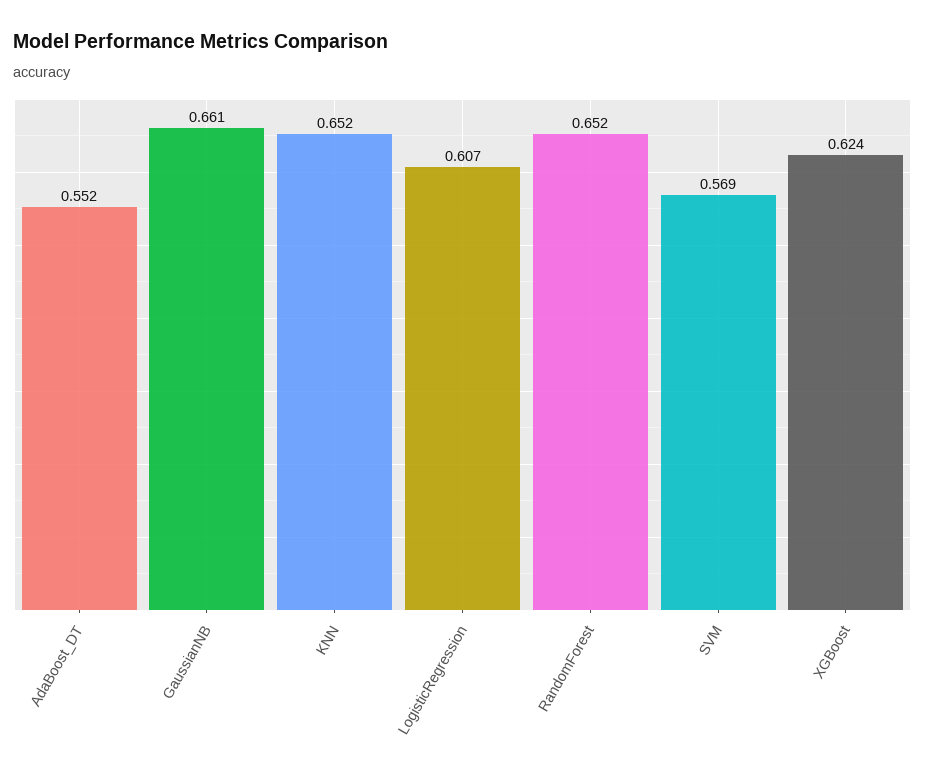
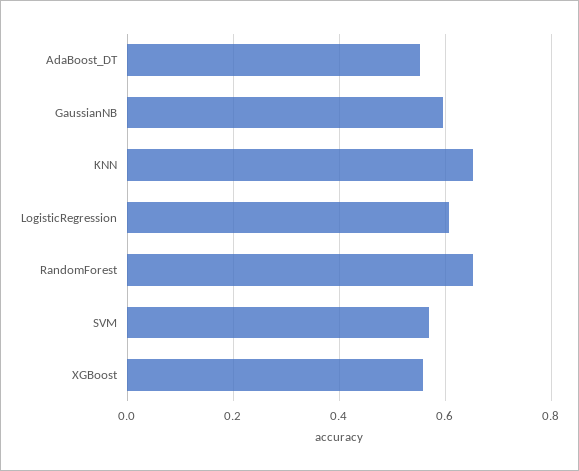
  {
    "AdaBoost_DT": 0.552,
-   "GaussianNB": 0.661,
+   "GaussianNB": 0.6,
    "KNN": 0.652,
    "LogisticRegression": 0.607,
    "RandomForest": 0.652,
    "SVM": 0.569,
-   "XGBoost": 0.624
+   "XGBoost": 0.56
  }

